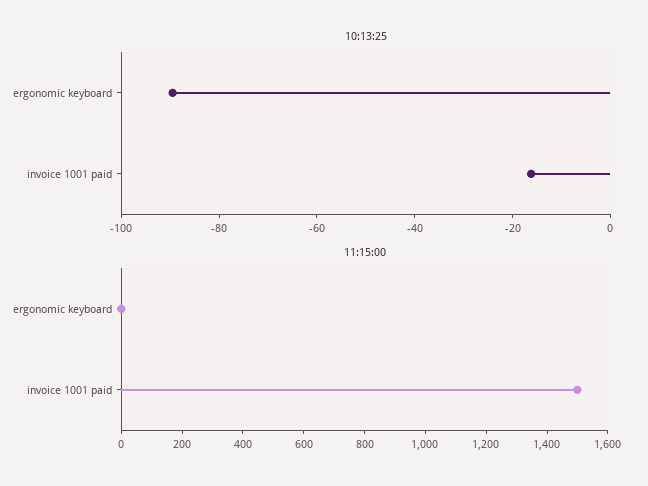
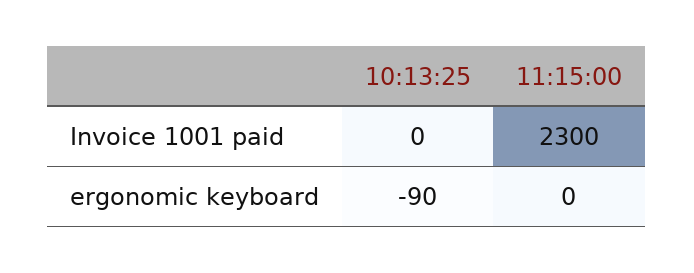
  {
    "10:13:25": {
      "ergonomic keyboard": -90,
-     "invoice 1001 paid": -15
+     "invoice 1001 paid": 0
    },
    "11:15:00": {
      "ergonomic keyboard": 0,
-     "invoice 1001 paid": 1500
+     "invoice 1001 paid": 2300
    }
  }

